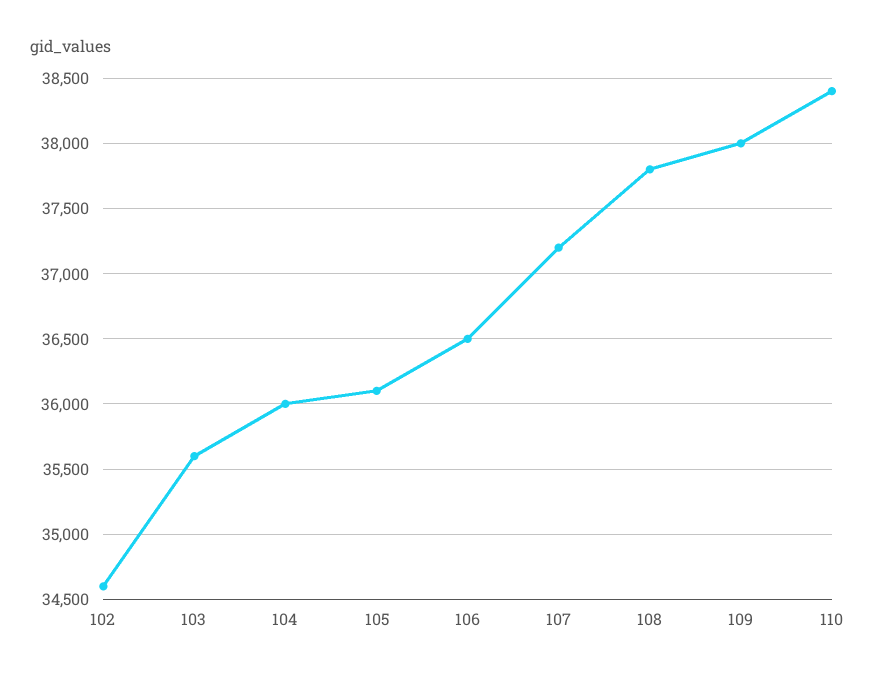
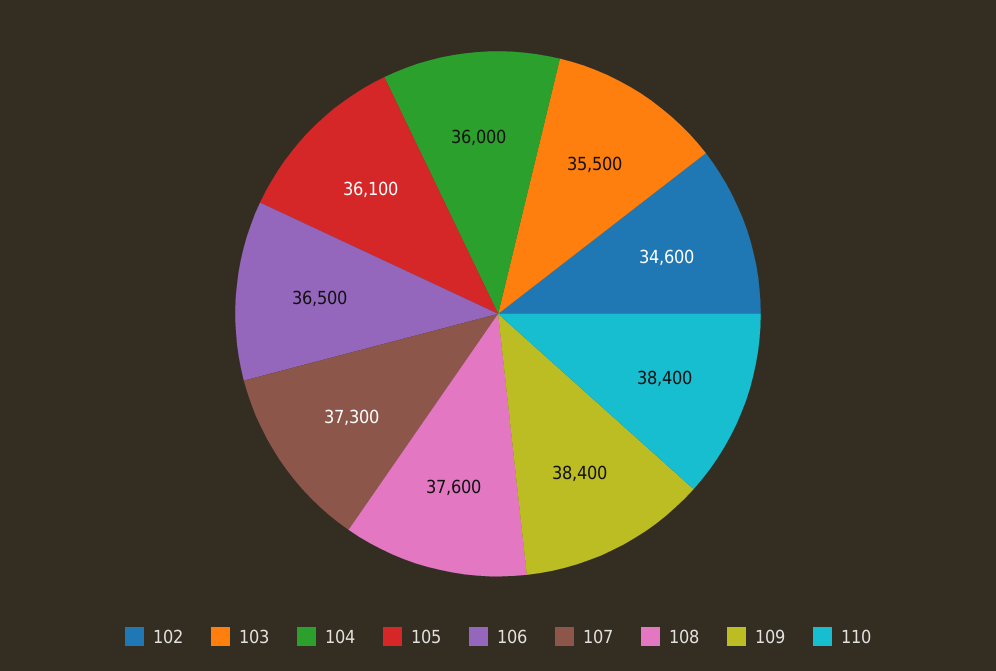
  {
    "102": 34600,
-   "103": 35600,
+   "103": 35500,
    "104": 36000,
    "105": 36100,
    "106": 36500,
-   "107": 37200,
+   "107": 37300,
-   "108": 37800,
+   "108": 37600,
-   "109": 38000,
+   "109": 38400,
    "110": 38400
  }

